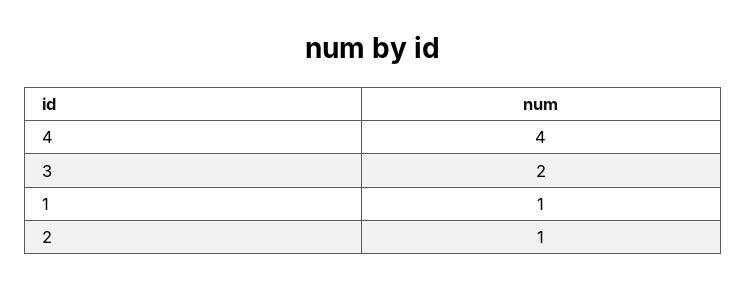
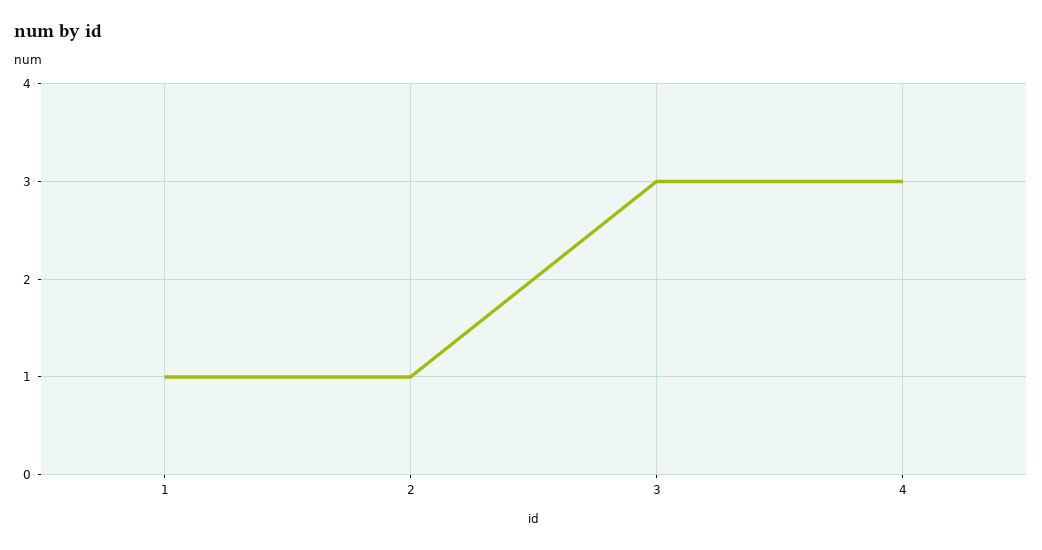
  {
-   "4": 4,
+   "4": 3,
-   "3": 2,
+   "3": 3,
    "1": 1,
    "2": 1
  }

